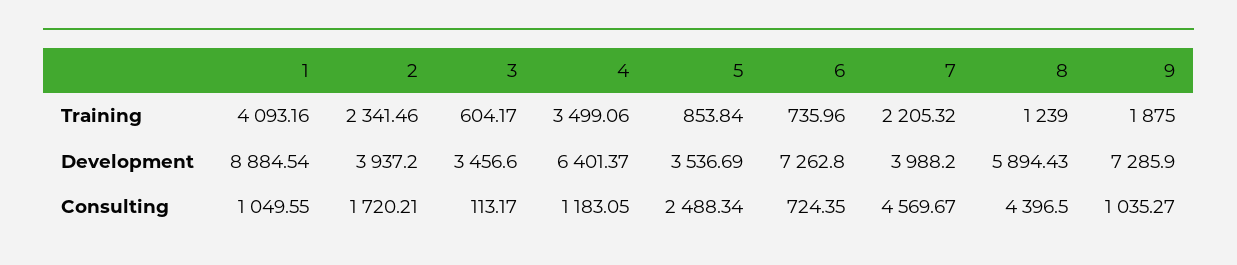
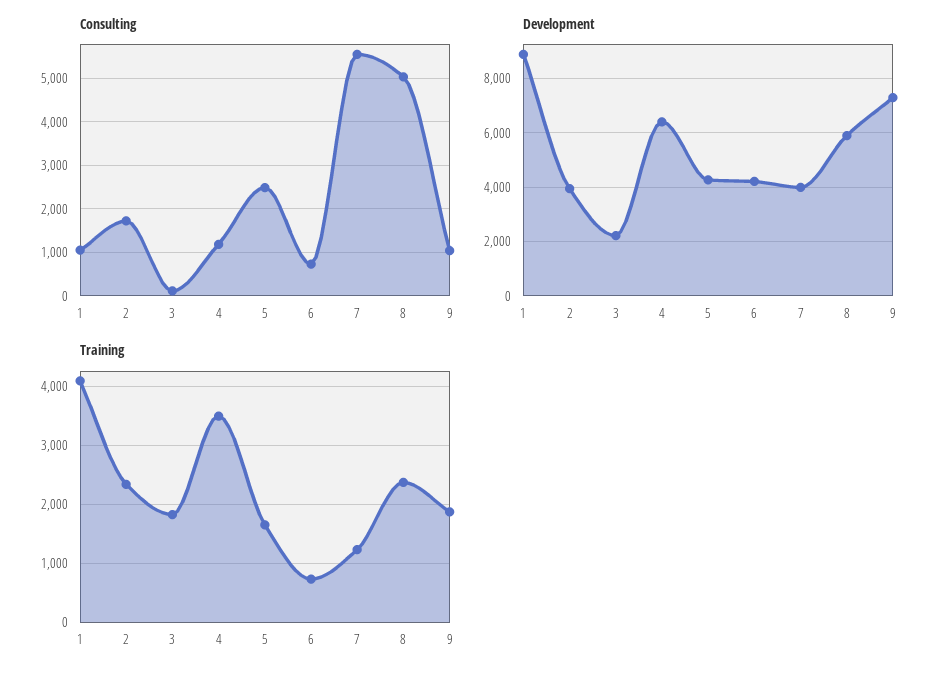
  {
    "Training": {
      "1": 4093.16,
      "2": 2341.46,
-     "3": 604.17,
+     "3": 1800,
      "4": 3499.06,
-     "5": 853.84,
+     "5": 1600,
      "6": 735.96,
-     "7": 2205.32,
+     "7": 1200,
-     "8": 1239,
+     "8": 2400,
      "9": 1875
    },
    "Development": {
      "1": 8884.54,
      "2": 3937.2,
-     "3": 3456.6,
+     "3": 2250,
      "4": 6401.37,
-     "5": 3536.69,
+     "5": 4250,
-     "6": 7262.8,
+     "6": 4250,
      "7": 3988.2,
      "8": 5894.43,
      "9": 7285.9
    },
    "Consulting": {
      "1": 1049.55,
      "2": 1720.21,
      "3": 113.17,
      "4": 1183.05,
      "5": 2488.34,
      "6": 724.35,
-     "7": 4569.67,
+     "7": 5600,
-     "8": 4396.5,
+     "8": 5000,
      "9": 1035.27
    }
  }

